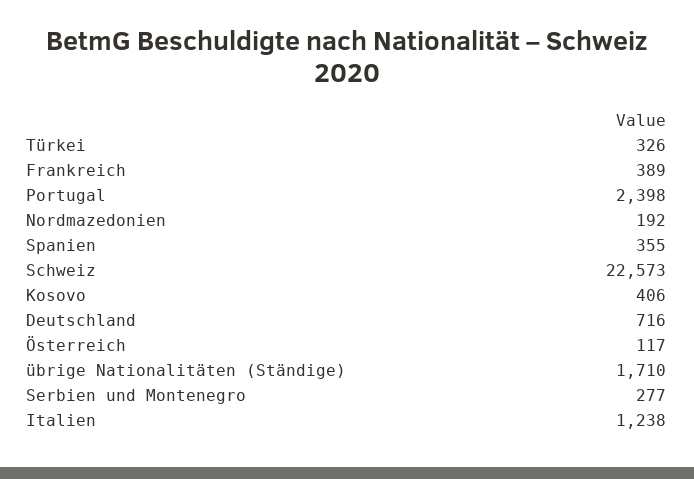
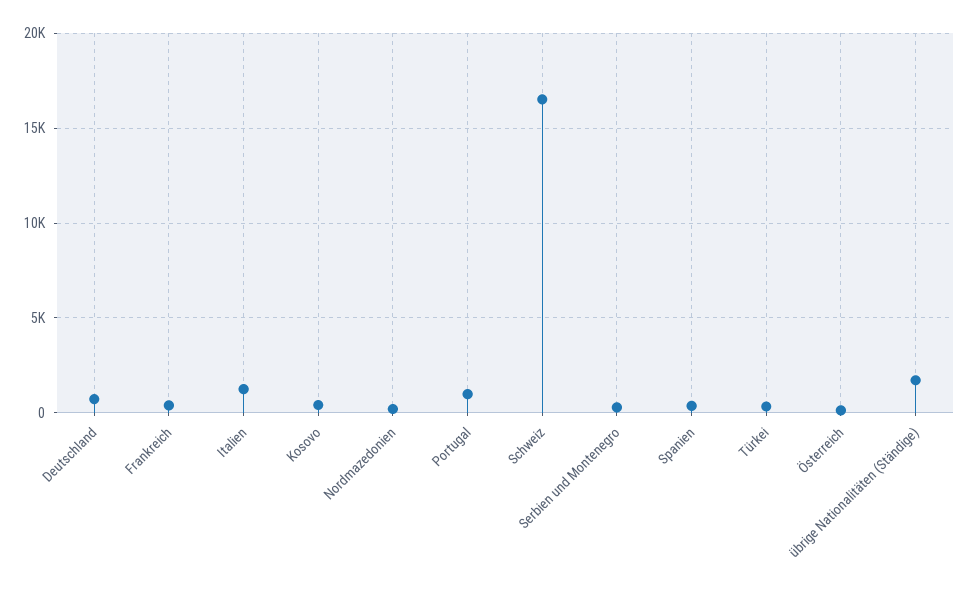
  {
    "Türkei": 326,
    "Frankreich": 389,
-   "Portugal": 2398,
+   "Portugal": 1000,
    "Nordmazedonien": 192,
    "Spanien": 355,
-   "Schweiz": 22573,
+   "Schweiz": 16500,
    "Kosovo": 406,
    "Deutschland": 716,
    "Österreich": 117,
    "übrige Nationalitäten (Ständige)": 1710,
    "Serbien und Montenegro": 277,
    "Italien": 1238
  }

